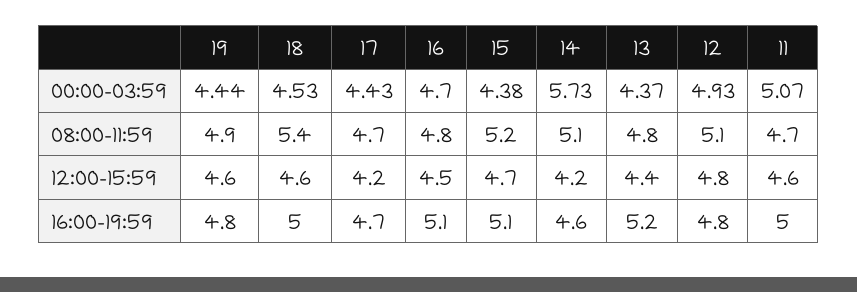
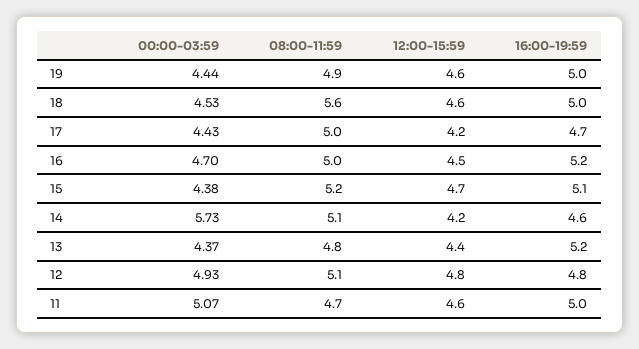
  {
    "19": {
      "00:00-03:59": 4.44,
      "08:00-11:59": 4.9,
      "12:00-15:59": 4.6,
-     "16:00-19:59": 4.8
+     "16:00-19:59": 5
    },
    "18": {
      "00:00-03:59": 4.53,
-     "08:00-11:59": 5.4,
+     "08:00-11:59": 5.6,
      "12:00-15:59": 4.6,
      "16:00-19:59": 5
    },
    "17": {
      "00:00-03:59": 4.43,
-     "08:00-11:59": 4.7,
+     "08:00-11:59": 5,
      "12:00-15:59": 4.2,
      "16:00-19:59": 4.7
    },
    "16": {
      "00:00-03:59": 4.7,
-     "08:00-11:59": 4.8,
+     "08:00-11:59": 5,
      "12:00-15:59": 4.5,
-     "16:00-19:59": 5.1
+     "16:00-19:59": 5.2
    },
    "15": {
      "00:00-03:59": 4.38,
      "08:00-11:59": 5.2,
      "12:00-15:59": 4.7,
      "16:00-19:59": 5.1
    },
    "14": {
      "00:00-03:59": 5.73,
      "08:00-11:59": 5.1,
      "12:00-15:59": 4.2,
      "16:00-19:59": 4.6
    },
    "13": {
      "00:00-03:59": 4.37,
      "08:00-11:59": 4.8,
      "12:00-15:59": 4.4,
      "16:00-19:59": 5.2
    },
    "12": {
      "00:00-03:59": 4.93,
      "08:00-11:59": 5.1,
      "12:00-15:59": 4.8,
      "16:00-19:59": 4.8
    },
    "11": {
      "00:00-03:59": 5.07,
      "08:00-11:59": 4.7,
      "12:00-15:59": 4.6,
      "16:00-19:59": 5
    }
  }

